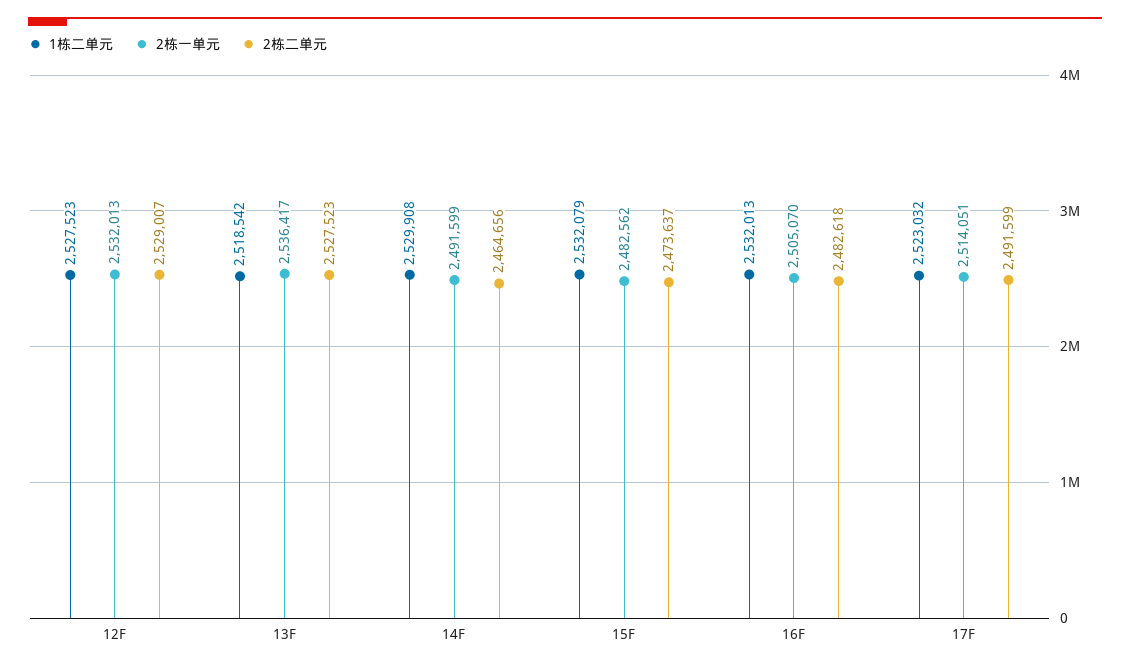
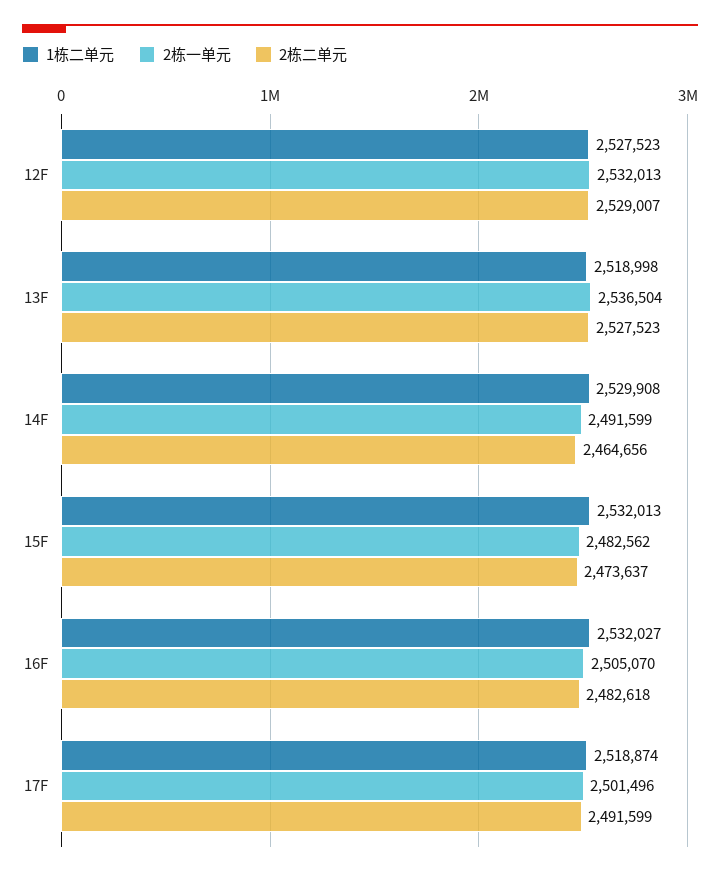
  {
    "1栋二单元": {
      "12F": 2527523,
-     "13F": 2518542,
+     "13F": 2518998,
      "14F": 2529908,
-     "15F": 2532079,
+     "15F": 2532013,
-     "16F": 2532013,
+     "16F": 2532027,
-     "17F": 2523032
+     "17F": 2518874
    },
    "2栋一单元": {
      "12F": 2532013,
-     "13F": 2536417,
+     "13F": 2536504,
      "14F": 2491599,
      "15F": 2482562,
      "16F": 2505070,
-     "17F": 2514051
+     "17F": 2501496
    },
    "2栋二单元": {
      "12F": 2529007,
      "13F": 2527523,
      "14F": 2464656,
      "15F": 2473637,
      "16F": 2482618,
      "17F": 2491599
    }
  }

